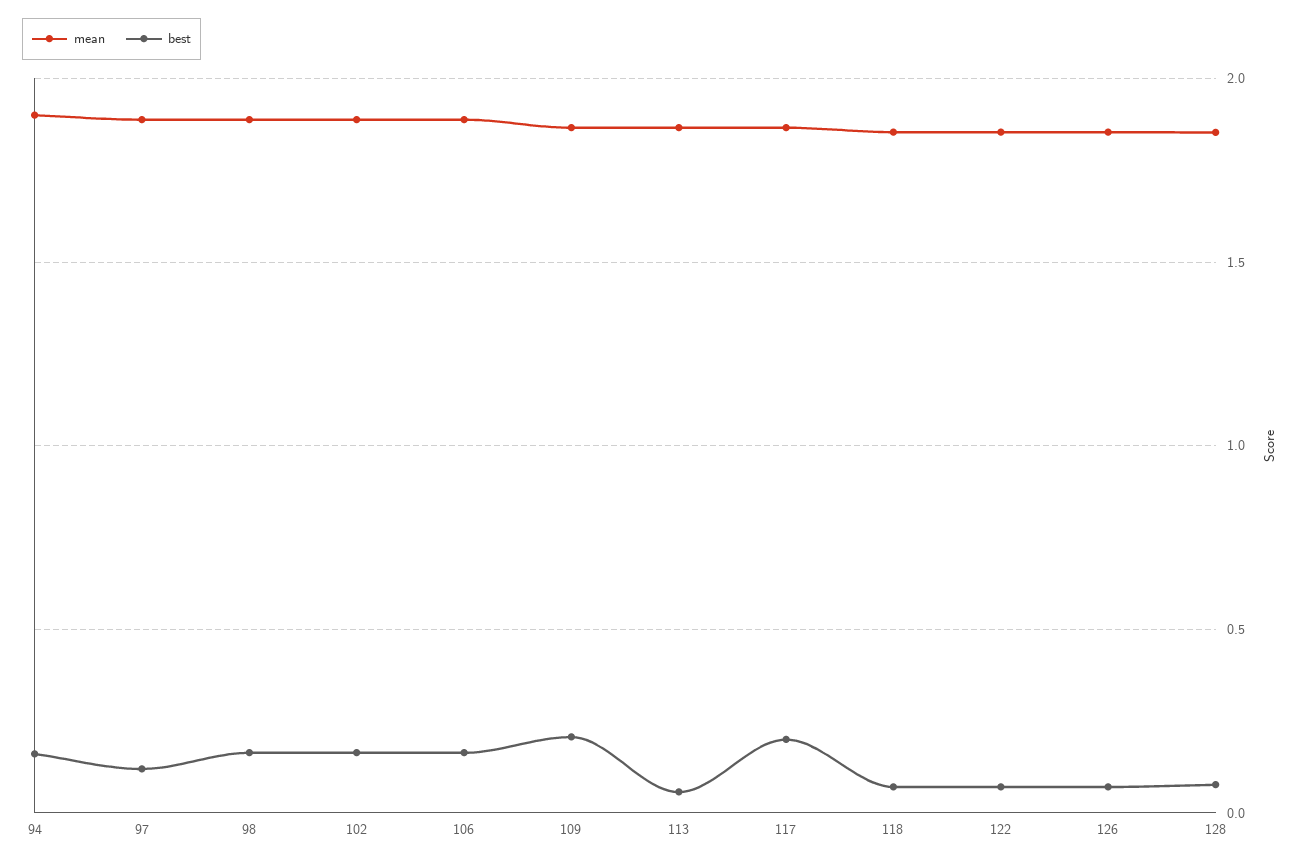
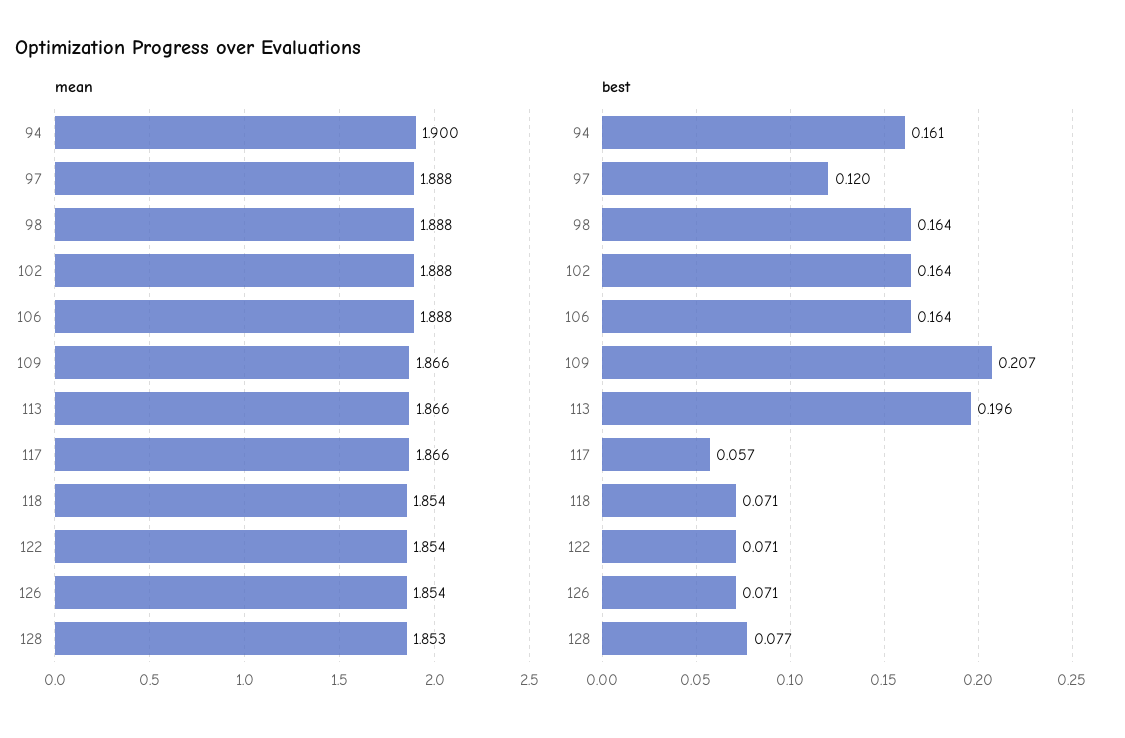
  {
    "mean": {
      "94": 1.9,
      "97": 1.888,
      "98": 1.888,
      "102": 1.888,
      "106": 1.888,
      "109": 1.866,
      "113": 1.866,
      "117": 1.866,
      "118": 1.854,
      "122": 1.854,
      "126": 1.854,
      "128": 1.853
    },
    "best": {
      "94": 0.161,
      "97": 0.12,
      "98": 0.164,
      "102": 0.164,
      "106": 0.164,
      "109": 0.207,
-     "113": 0.05,
+     "113": 0.196,
-     "117": 0.2,
+     "117": 0.057,
      "118": 0.071,
      "122": 0.071,
      "126": 0.071,
      "128": 0.077
    }
  }

